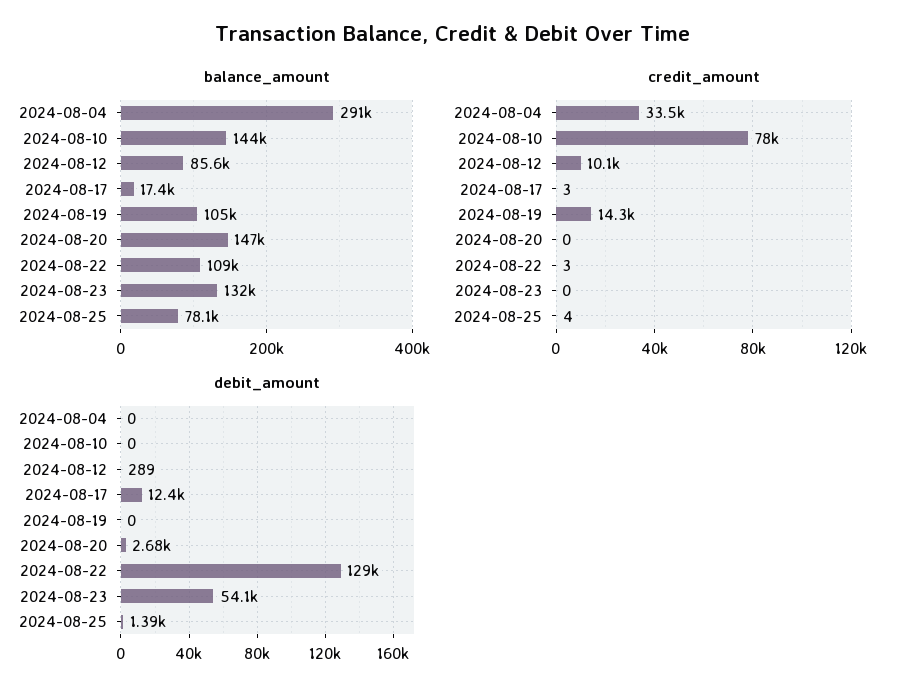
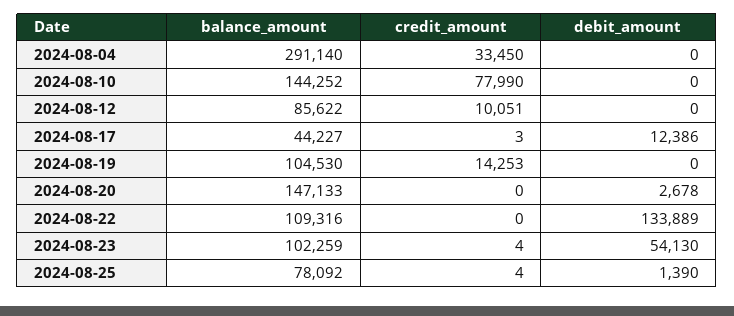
  {
    "balance_amount": {
      "2024-08-04": 291140,
      "2024-08-10": 144252,
      "2024-08-12": 85622,
-     "2024-08-17": 17400,
+     "2024-08-17": 44227,
      "2024-08-19": 104530,
      "2024-08-20": 147133,
      "2024-08-22": 109316,
-     "2024-08-23": 132000,
+     "2024-08-23": 102259,
      "2024-08-25": 78092
    },
    "credit_amount": {
      "2024-08-04": 33450,
      "2024-08-10": 77990,
      "2024-08-12": 10051,
      "2024-08-17": 3,
      "2024-08-19": 14253,
      "2024-08-20": 0,
-     "2024-08-22": 3,
+     "2024-08-22": 0,
-     "2024-08-23": 0,
+     "2024-08-23": 4,
      "2024-08-25": 4
    },
    "debit_amount": {
      "2024-08-04": 0,
      "2024-08-10": 0,
-     "2024-08-12": 289,
+     "2024-08-12": 0,
      "2024-08-17": 12386,
      "2024-08-19": 0,
      "2024-08-20": 2678,
-     "2024-08-22": 129000,
+     "2024-08-22": 133889,
      "2024-08-23": 54130,
      "2024-08-25": 1390
    }
  }

